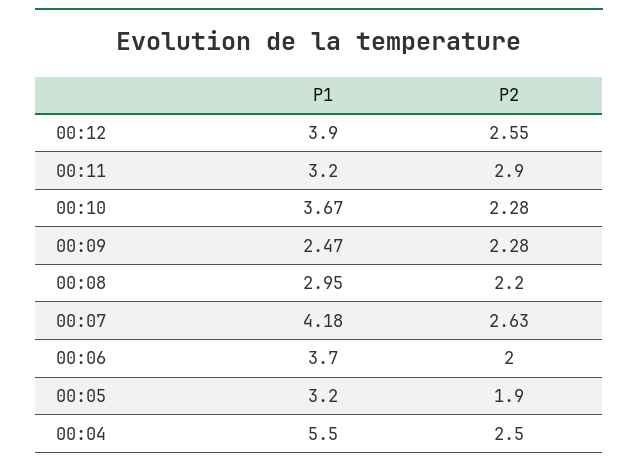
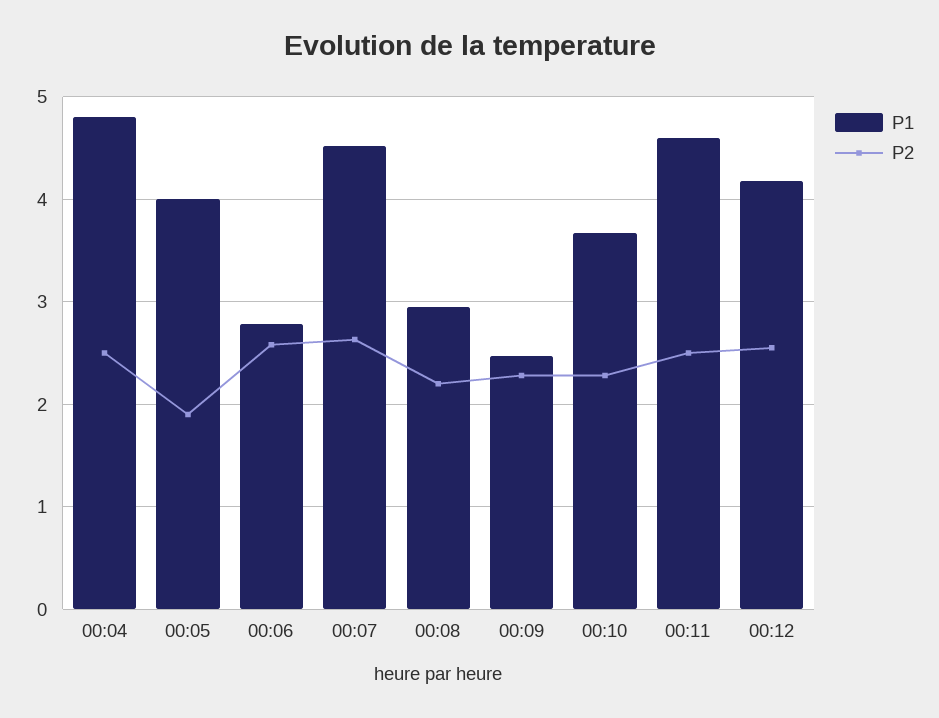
  {
    "P1": {
-     "00:12": 3.9,
+     "00:12": 4.2,
-     "00:11": 3.2,
+     "00:11": 4.6,
      "00:10": 3.67,
      "00:09": 2.47,
      "00:08": 2.95,
-     "00:07": 4.18,
+     "00:07": 4.5,
-     "00:06": 3.7,
+     "00:06": 2.8,
-     "00:05": 3.2,
+     "00:05": 4,
-     "00:04": 5.5
+     "00:04": 4.8
    },
    "P2": {
      "00:12": 2.55,
-     "00:11": 2.9,
+     "00:11": 2.5,
      "00:10": 2.28,
      "00:09": 2.28,
      "00:08": 2.2,
      "00:07": 2.63,
-     "00:06": 2,
+     "00:06": 2.6,
      "00:05": 1.9,
      "00:04": 2.5
    }
  }

